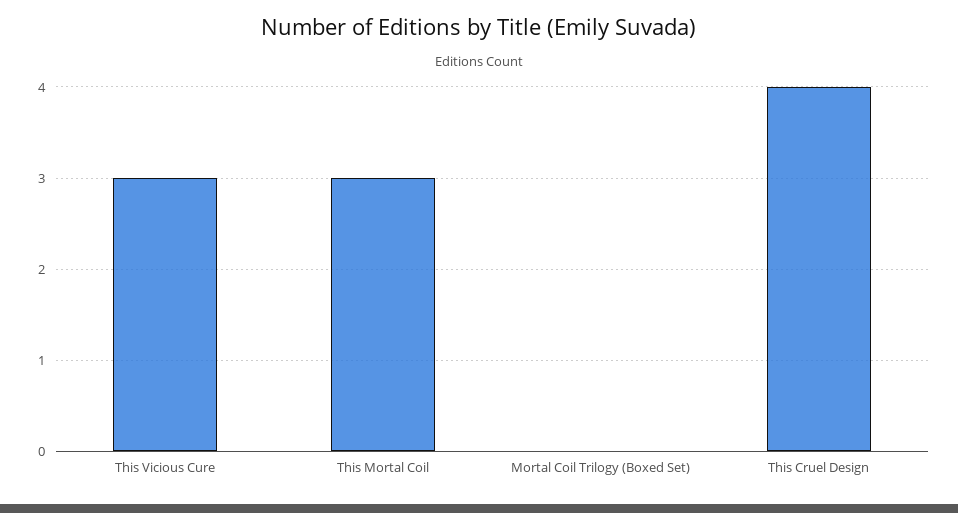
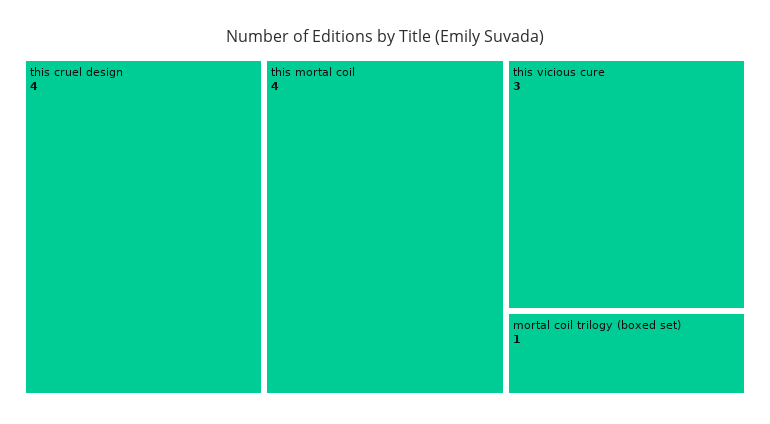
  {
    "This Vicious Cure": 3,
-   "This Mortal Coil": 3,
+   "This Mortal Coil": 4,
-   "Mortal Coil Trilogy (Boxed Set)": 0,
+   "Mortal Coil Trilogy (Boxed Set)": 1,
    "This Cruel Design": 4
  }

